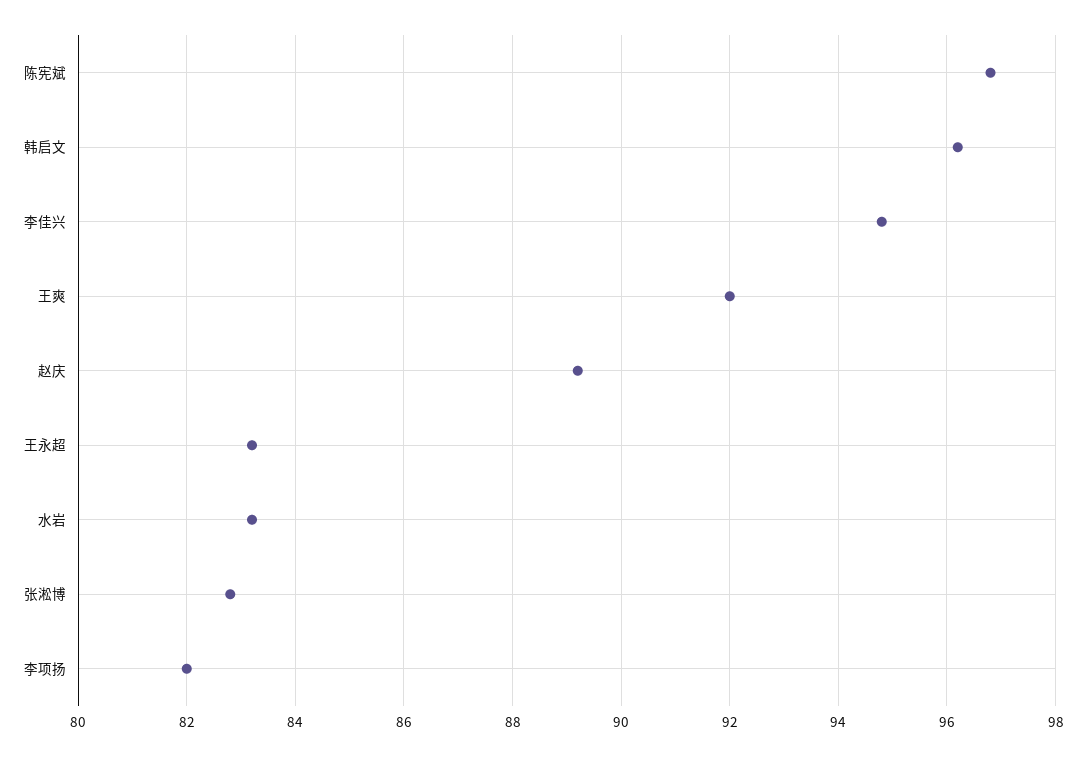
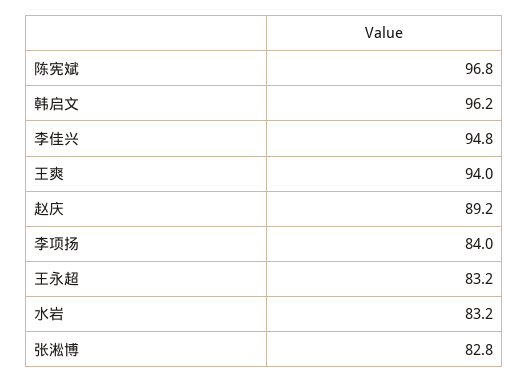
  {
    "陈宪斌": 96.8,
    "韩启文": 96.2,
    "李佳兴": 94.8,
-   "王爽": 92,
+   "王爽": 94,
    "赵庆": 89.2,
    "王永超": 83.2,
    "水岩": 83.2,
    "张淞博": 82.8,
-   "李项扬": 82
+   "李项扬": 84
  }

